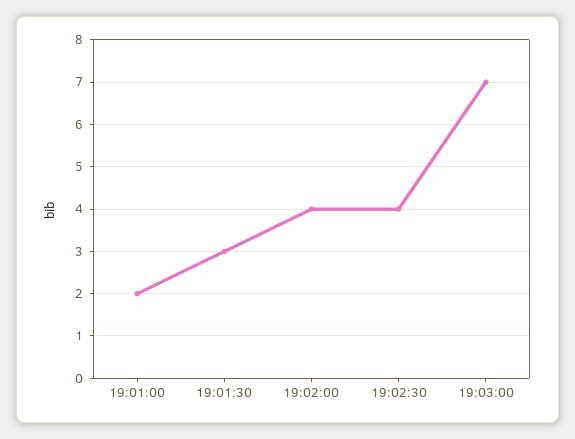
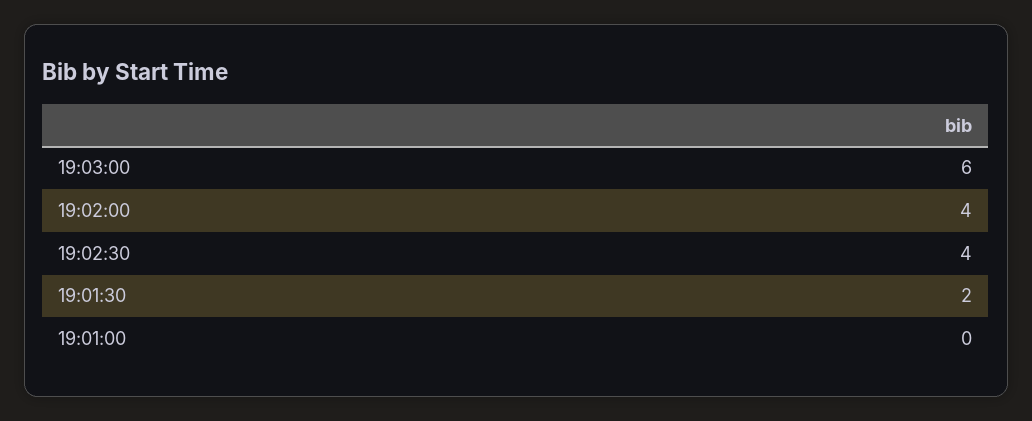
  {
-   "19:01:00": 2,
+   "19:01:00": 0,
-   "19:01:30": 3,
+   "19:01:30": 2,
    "19:02:00": 4,
    "19:02:30": 4,
-   "19:03:00": 7
+   "19:03:00": 6
  }

